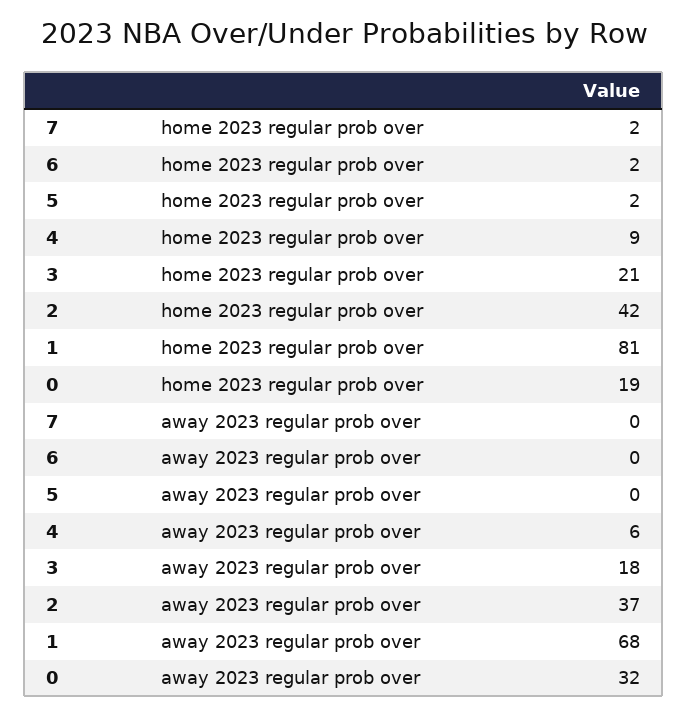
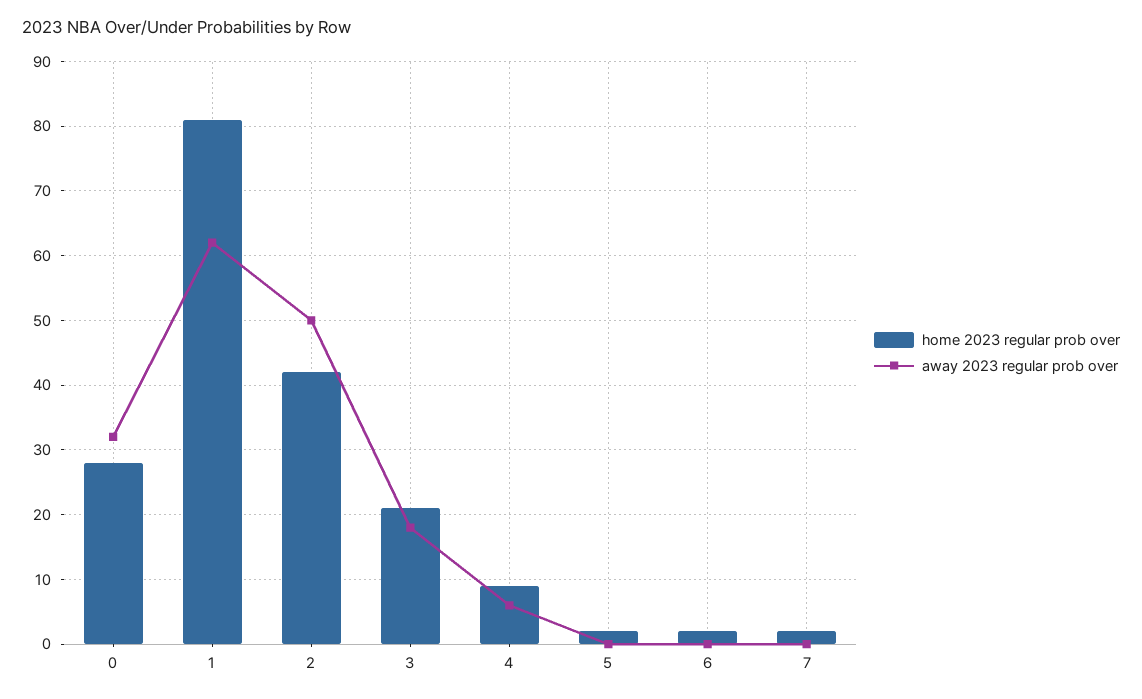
  {
    "home 2023 regular prob over": {
      "7": 2,
      "6": 2,
      "5": 2,
      "4": 9,
      "3": 21,
      "2": 42,
      "1": 81,
-     "0": 19
+     "0": 28
    },
    "away 2023 regular prob over": {
      "7": 0,
      "6": 0,
      "5": 0,
      "4": 6,
      "3": 18,
-     "2": 37,
+     "2": 50,
-     "1": 68,
+     "1": 62,
      "0": 32
    }
  }

